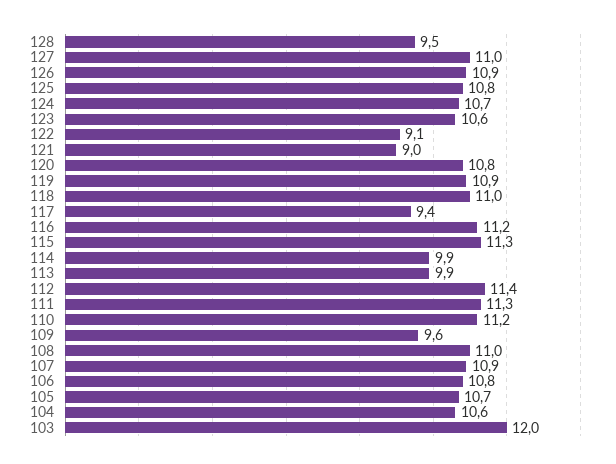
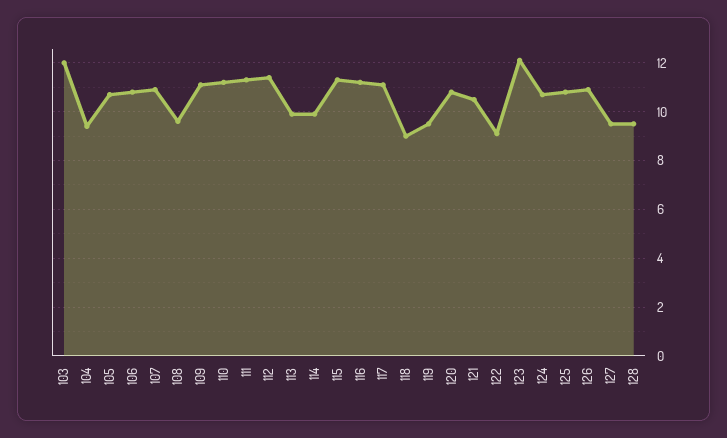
  {
    "128": 9.5,
-   "127": 11,
+   "127": 9.5,
    "126": 10.9,
    "125": 10.8,
    "124": 10.7,
-   "123": 10.6,
+   "123": 12,
    "122": 9.1,
-   "121": 9,
+   "121": 10.5,
    "120": 10.8,
-   "119": 10.9,
+   "119": 9.5,
-   "118": 11,
+   "118": 9,
-   "117": 9.4,
+   "117": 11,
    "116": 11.2,
    "115": 11.3,
    "114": 9.9,
    "113": 9.9,
    "112": 11.4,
    "111": 11.3,
    "110": 11.2,
-   "109": 9.6,
+   "109": 11,
-   "108": 11,
+   "108": 9.5,
    "107": 10.9,
    "106": 10.8,
    "105": 10.7,
-   "104": 10.6,
+   "104": 9.5,
    "103": 12
  }

